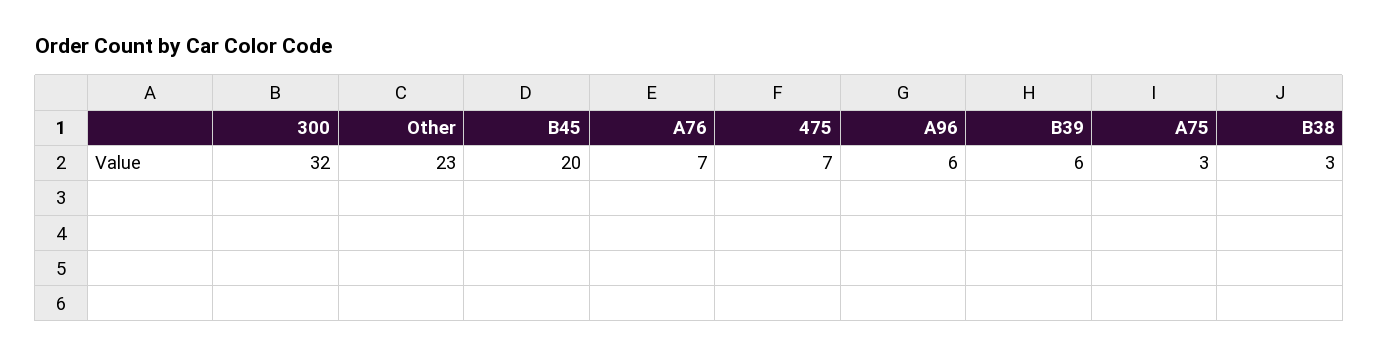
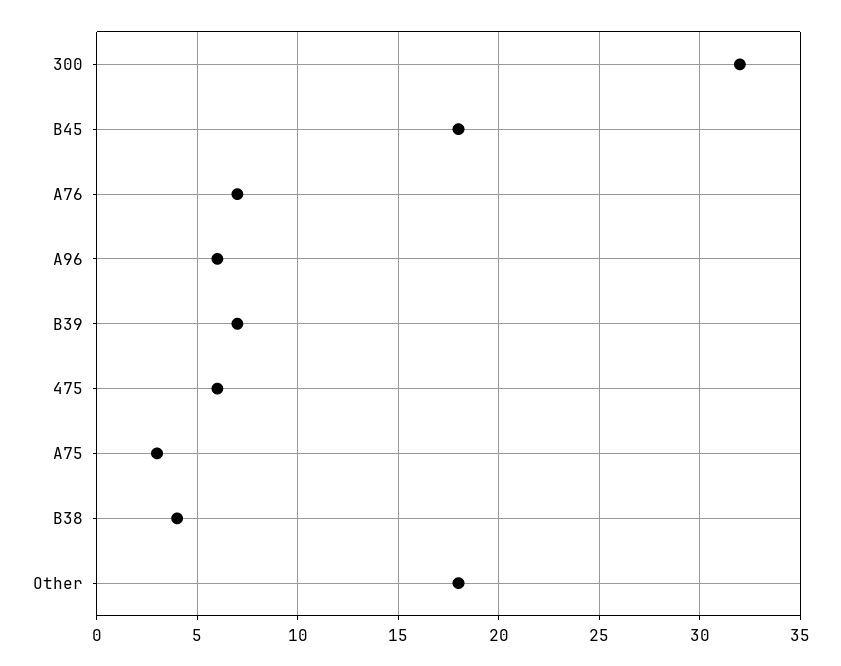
  {
    "300": 32,
-   "Other": 23,
+   "Other": 18,
-   "B45": 20,
+   "B45": 18,
    "A76": 7,
-   "475": 7,
+   "475": 6,
    "A96": 6,
-   "B39": 6,
+   "B39": 7,
    "A75": 3,
-   "B38": 3
+   "B38": 4
  }

